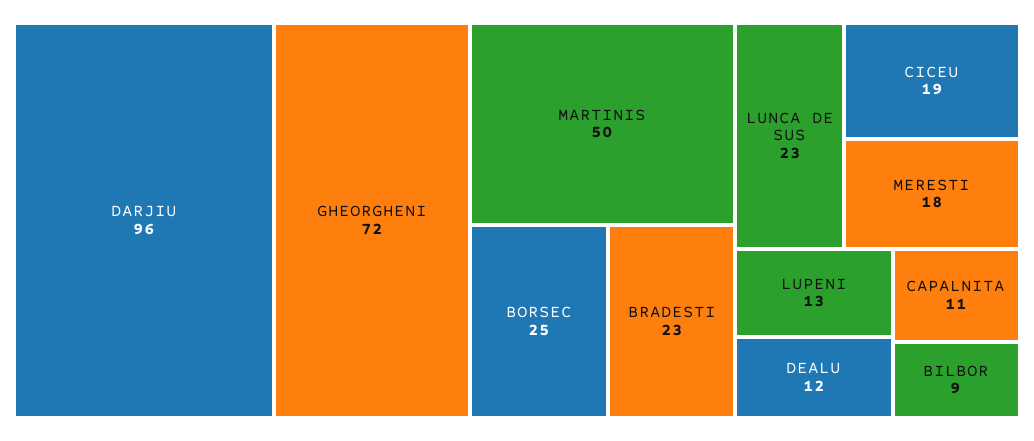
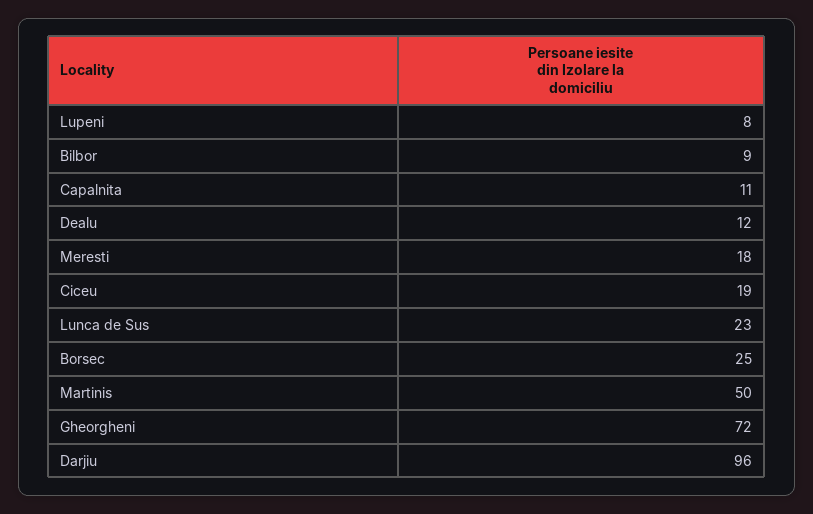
  {
    "DARJIU": 96,
    "GHEORGHENI": 72,
    "MARTINIS": 50,
    "BORSEC": 25,
-   "BRADESTI": 23,
    "LUNCA DE SUS": 23,
    "CICEU": 19,
    "MERESTI": 18,
-   "LUPENI": 13,
+   "LUPENI": 8,
    "DEALU": 12,
    "CAPALNITA": 11,
    "BILBOR": 9
  }

